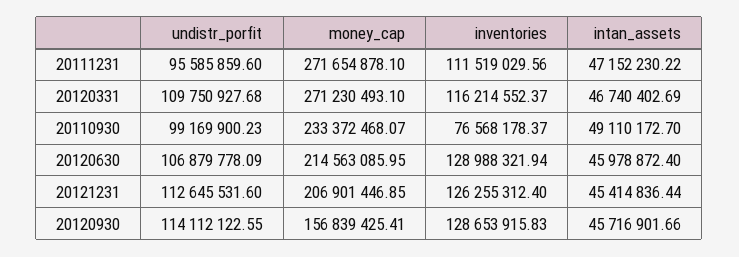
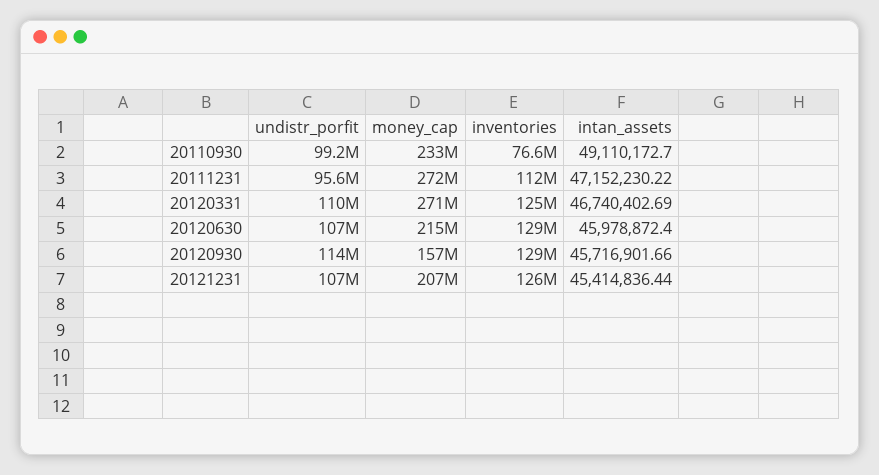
  {
    "undistr_porfit": {
      "20111231": 95585859.6,
      "20120331": 109750927.68,
      "20110930": 99169900.23,
      "20120630": 106879778.09,
-     "20121231": 112645531.6,
+     "20121231": 107000000,
      "20120930": 114112122.55
    },
    "money_cap": {
      "20111231": 271654878.1,
      "20120331": 271230493.1,
      "20110930": 233372468.07,
      "20120630": 214563085.95,
      "20121231": 206901446.85,
      "20120930": 156839425.41
    },
    "inventories": {
      "20111231": 111519029.56,
-     "20120331": 116214552.37,
+     "20120331": 125000000,
      "20110930": 76568178.37,
      "20120630": 128988321.94,
      "20121231": 126255312.4,
      "20120930": 128653915.83
    },
    "intan_assets": {
      "20111231": 47152230.22,
      "20120331": 46740402.69,
      "20110930": 49110172.7,
      "20120630": 45978872.4,
      "20121231": 45414836.44,
      "20120930": 45716901.66
    }
  }

